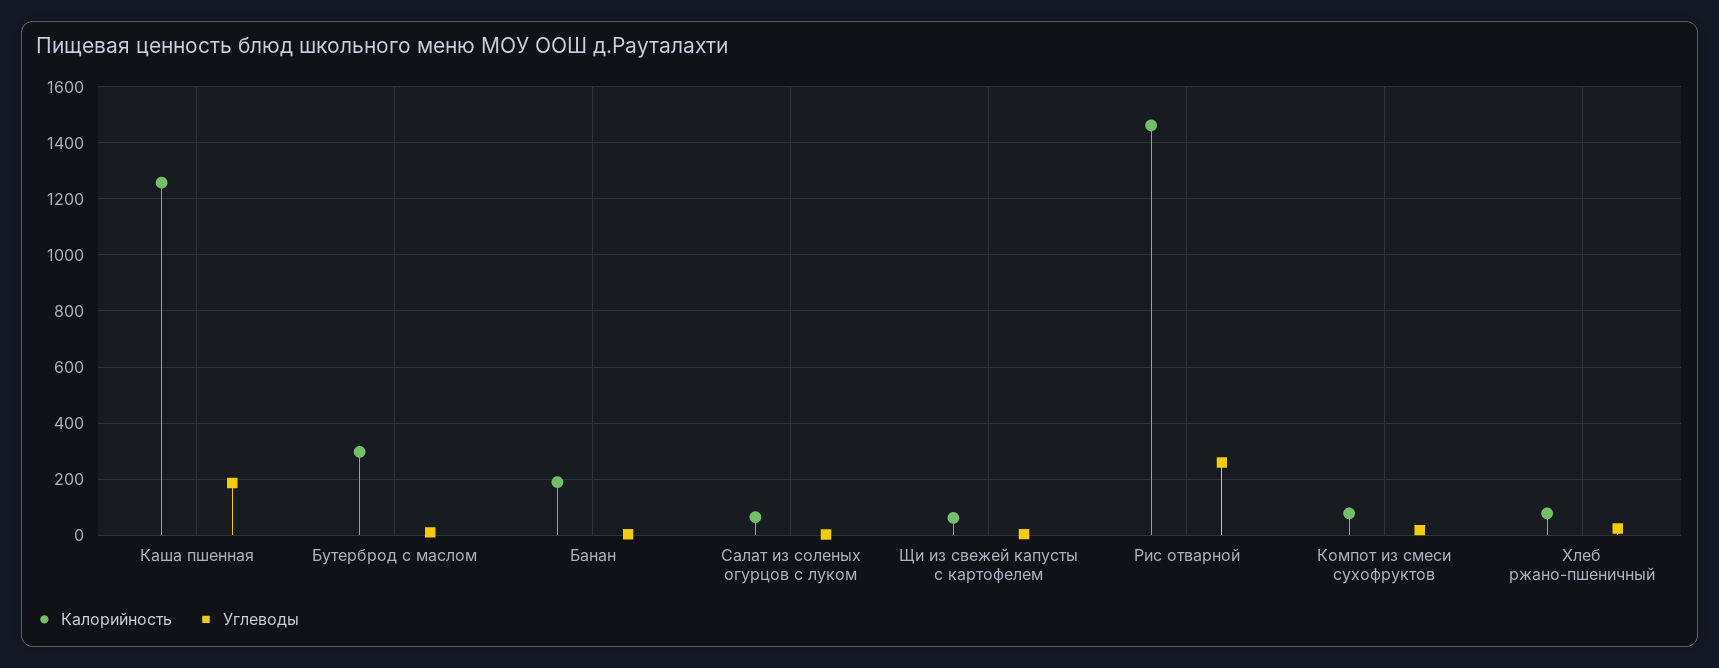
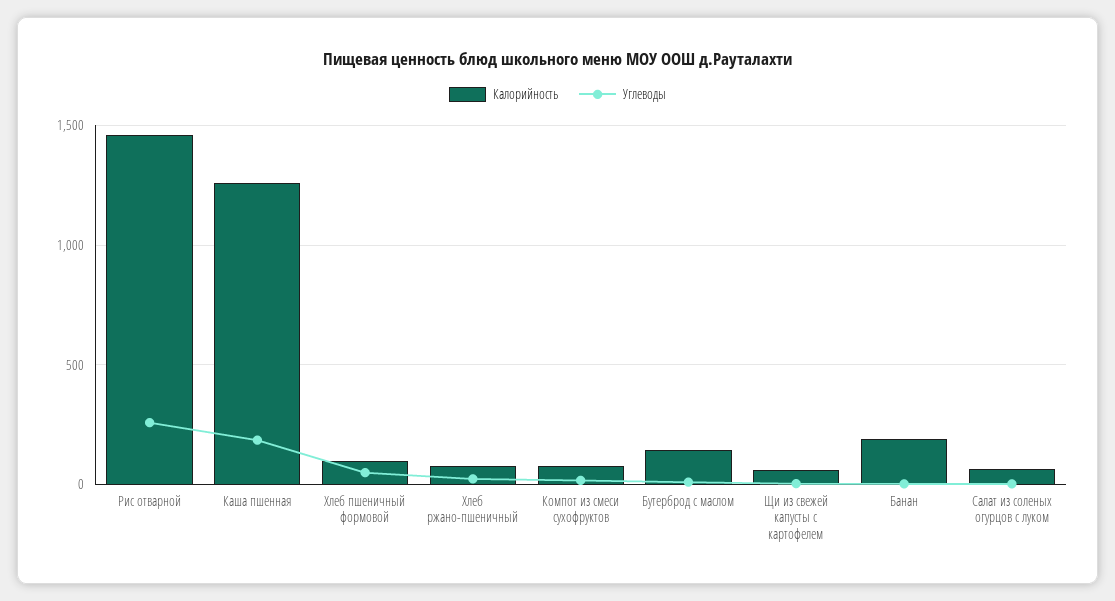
  {
    "Калорийность": {
      "Каша пшенная": 1250,
-     "Бутерброд с маслом": 300,
+     "Бутерброд с маслом": 150,
      "Банан": 200,
      "Салат из соленых огурцов с луком": 75,
      "Щи из свежей капусты с картофелем": 50,
      "Рис отварной": 1450,
      "Компот из смеси сухофруктов": 75,
-     "Хлеб ржано-пшеничный": 75
+     "Хлеб ржано-пшеничный": 75,
+     "Хлеб пшеничный формовой": 100
    },
    "Углеводы": {
      "Каша пшенная": 175,
      "Бутерброд с маслом": 0,
      "Банан": 0,
      "Салат из соленых огурцов с луком": 0,
      "Щи из свежей капусты с картофелем": 0,
      "Рис отварной": 250,
      "Компот из смеси сухофруктов": 25,
-     "Хлеб ржано-пшеничный": 25
+     "Хлеб ржано-пшеничный": 25,
+     "Хлеб пшеничный формовой": 50
    }
  }

